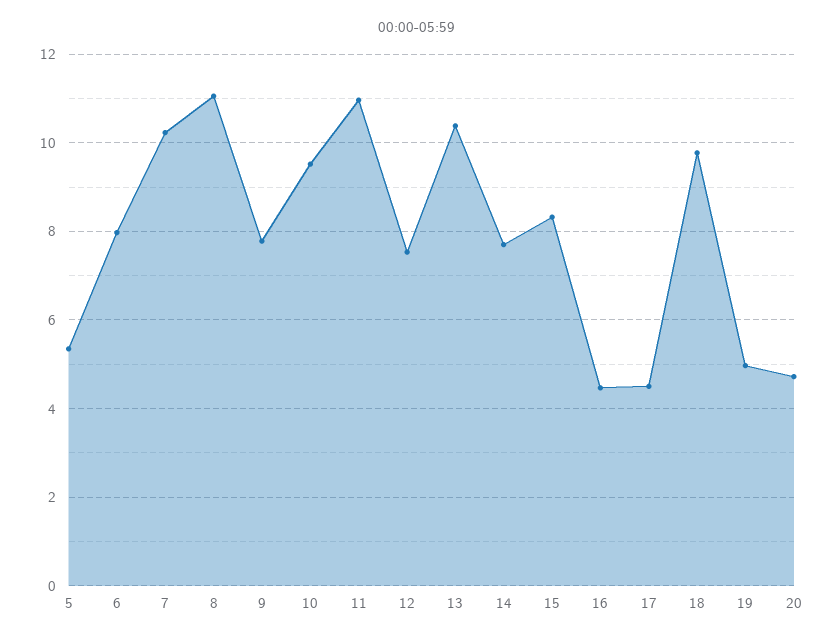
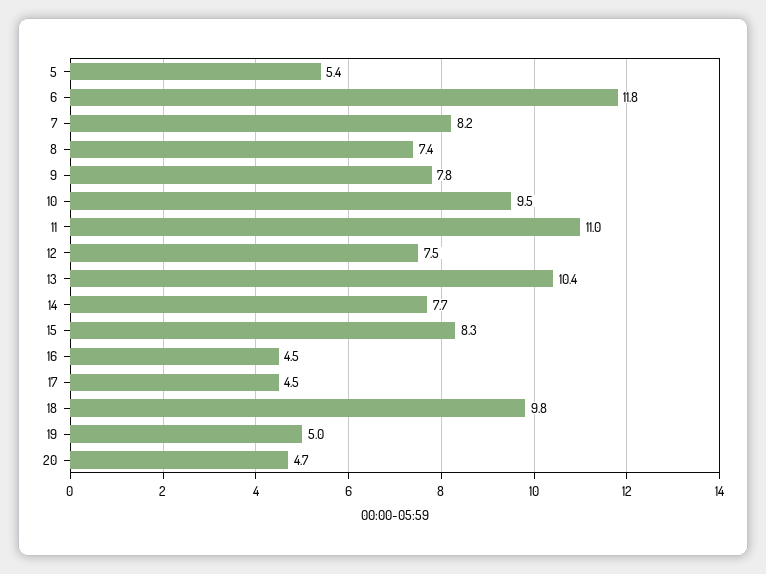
  {
    "5": 5.4,
-   "6": 8,
+   "6": 11.8,
-   "7": 10.2,
+   "7": 8.2,
-   "8": 11,
+   "8": 7.4,
    "9": 7.8,
    "10": 9.5,
    "11": 11,
    "12": 7.5,
    "13": 10.4,
    "14": 7.7,
    "15": 8.3,
    "16": 4.5,
    "17": 4.5,
    "18": 9.8,
    "19": 5,
    "20": 4.7
  }

